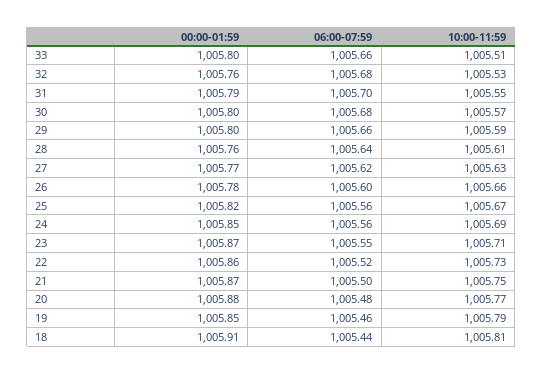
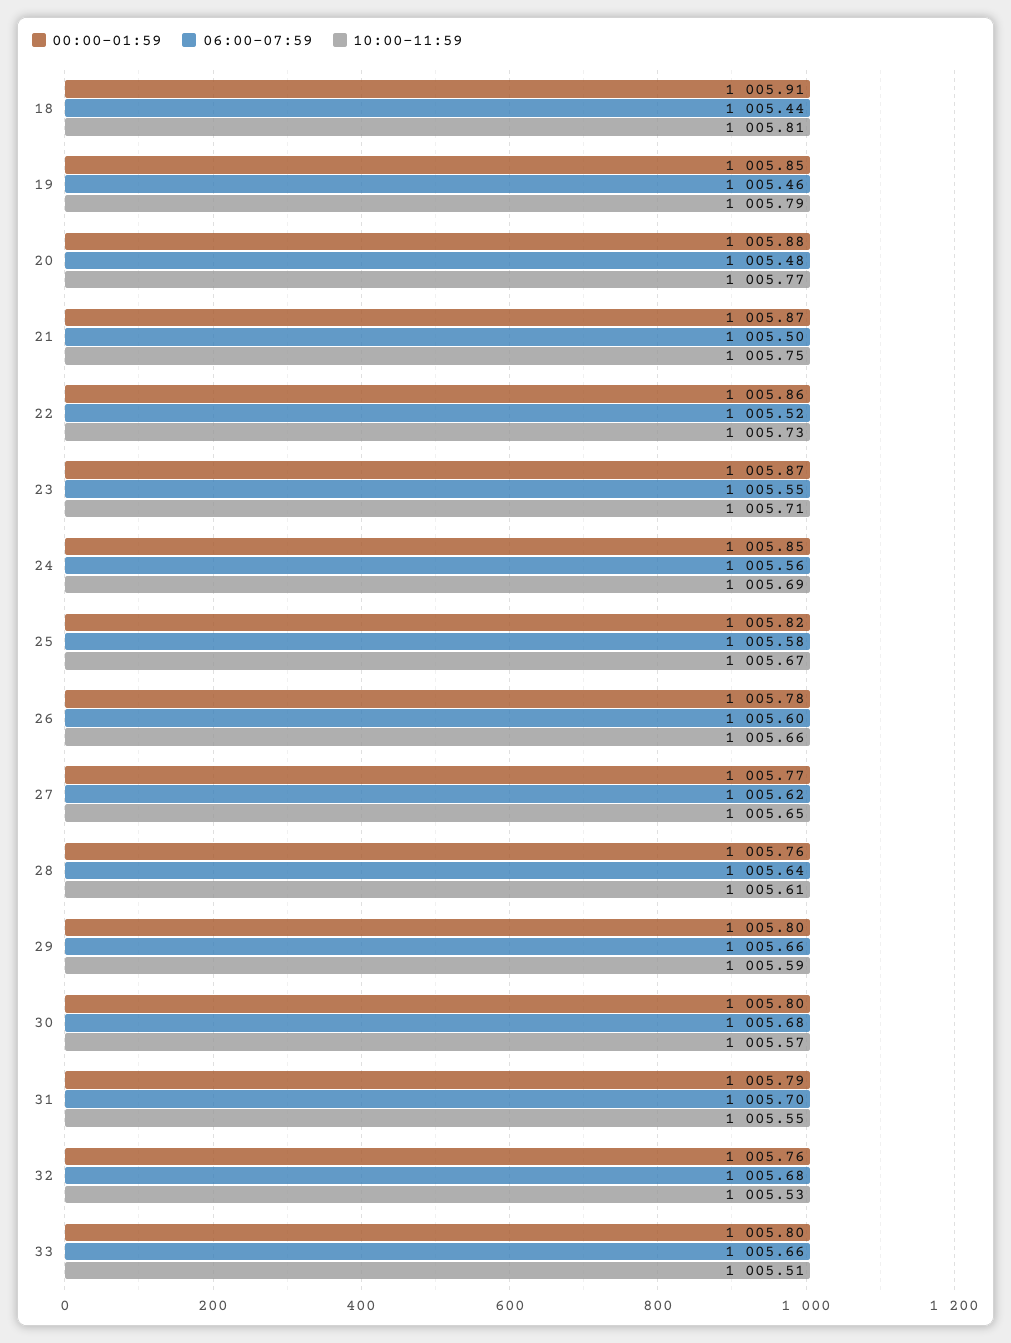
  {
    "00:00-01:59": {
      "33": 1005.8,
      "32": 1005.76,
      "31": 1005.79,
      "30": 1005.8,
      "29": 1005.8,
      "28": 1005.76,
      "27": 1005.77,
      "26": 1005.78,
      "25": 1005.82,
      "24": 1005.85,
      "23": 1005.87,
      "22": 1005.86,
      "21": 1005.87,
      "20": 1005.88,
      "19": 1005.85,
      "18": 1005.91
    },
    "06:00-07:59": {
      "33": 1005.66,
      "32": 1005.68,
      "31": 1005.7,
      "30": 1005.68,
      "29": 1005.66,
      "28": 1005.64,
      "27": 1005.62,
      "26": 1005.6,
-     "25": 1005.56,
+     "25": 1005.58,
      "24": 1005.56,
      "23": 1005.55,
      "22": 1005.52,
      "21": 1005.5,
      "20": 1005.48,
      "19": 1005.46,
      "18": 1005.44
    },
    "10:00-11:59": {
      "33": 1005.51,
      "32": 1005.53,
      "31": 1005.55,
      "30": 1005.57,
      "29": 1005.59,
      "28": 1005.61,
-     "27": 1005.63,
+     "27": 1005.65,
      "26": 1005.66,
      "25": 1005.67,
      "24": 1005.69,
      "23": 1005.71,
      "22": 1005.73,
      "21": 1005.75,
      "20": 1005.77,
      "19": 1005.79,
      "18": 1005.81
    }
  }

